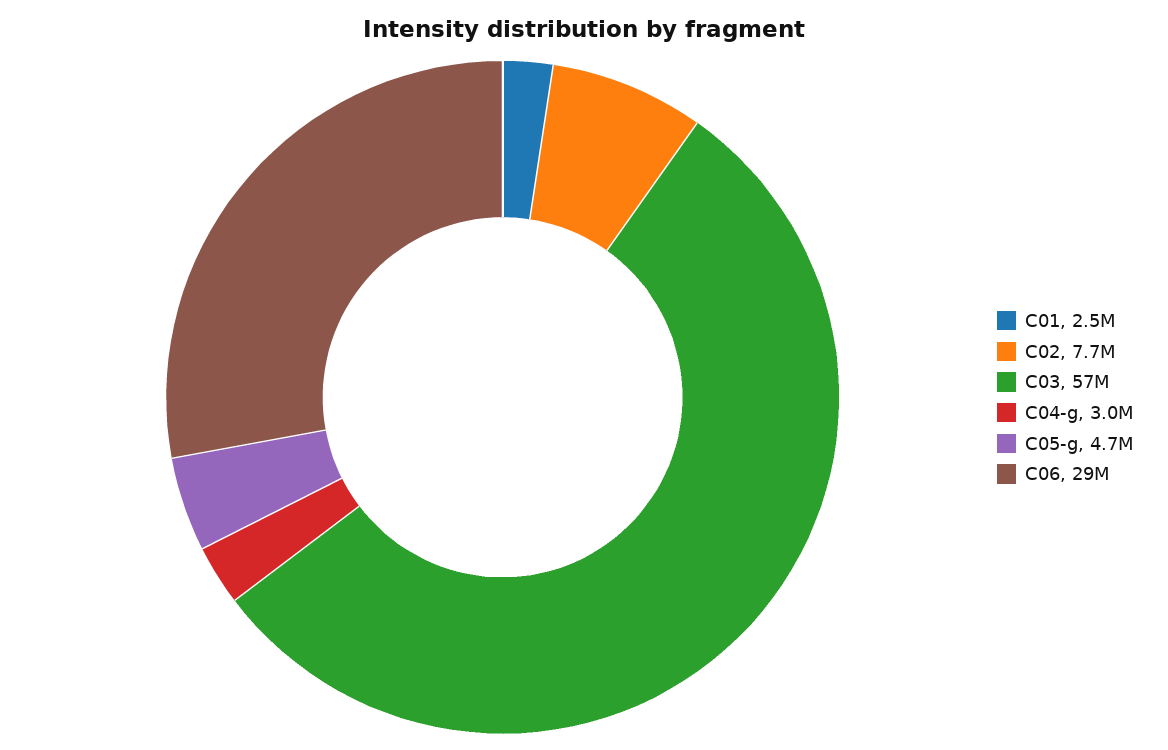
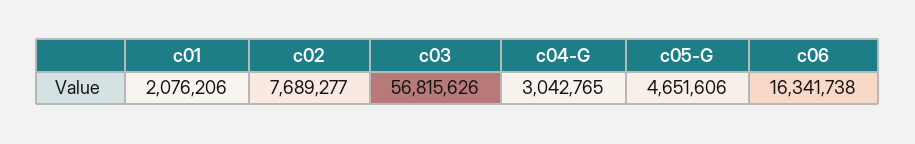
  {
-   "C01": 2500000,
+   "C01": 2076206,
    "C02": 7689277,
    "C03": 56815626,
    "C04-g": 3042765,
    "C05-g": 4651606,
-   "C06": 29000000
+   "C06": 16341738
  }

